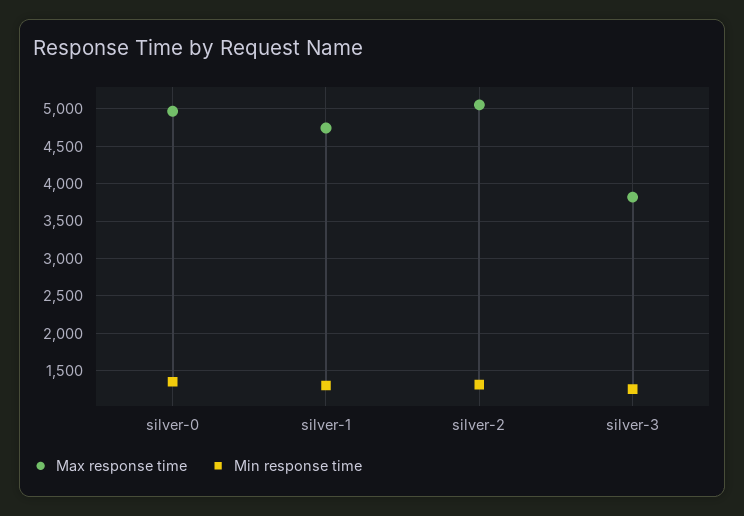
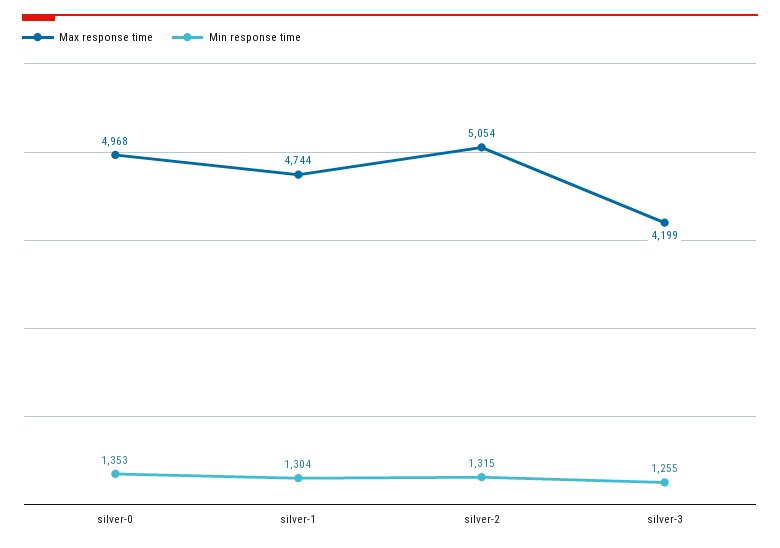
  {
    "Max response time": {
      "silver-0": 4968,
      "silver-1": 4744,
      "silver-2": 5054,
-     "silver-3": 3800
+     "silver-3": 4199
    },
    "Min response time": {
      "silver-0": 1353,
      "silver-1": 1304,
      "silver-2": 1315,
      "silver-3": 1255
    }
  }

